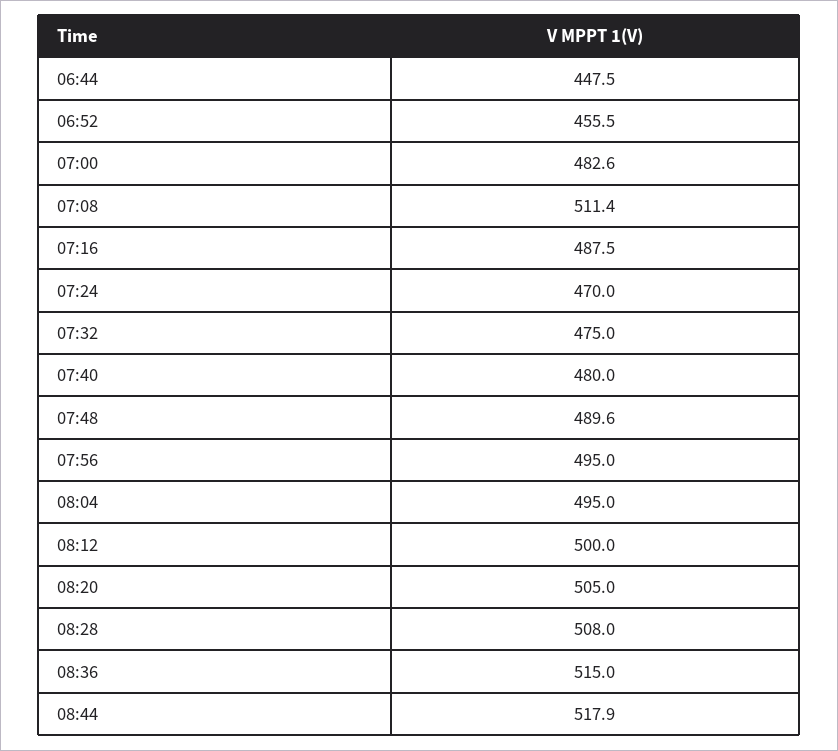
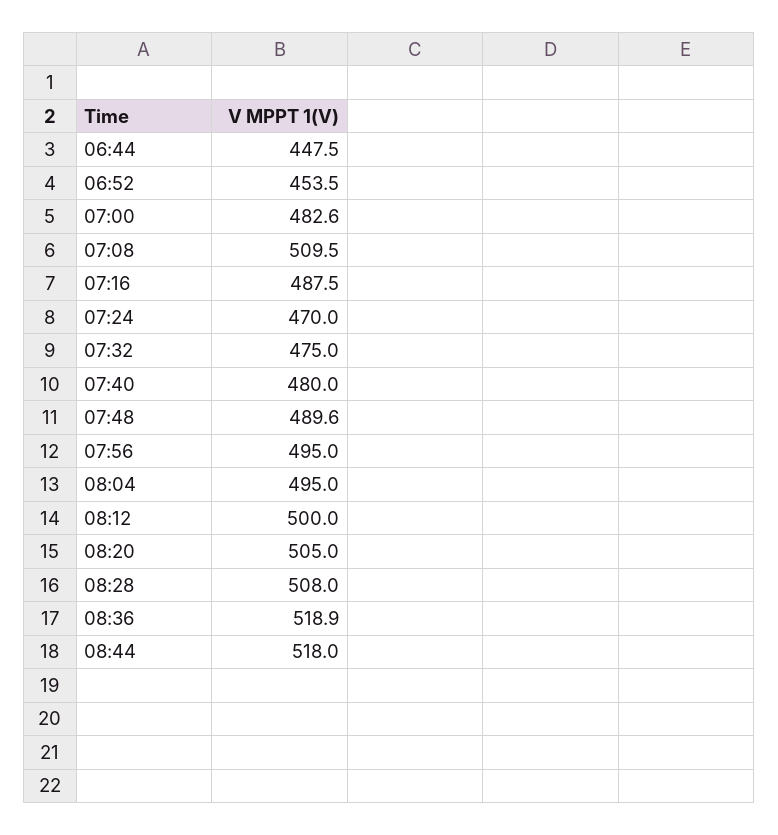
  {
    "06:44": 447.5,
-   "06:52": 455.5,
+   "06:52": 453.5,
    "07:00": 482.6,
-   "07:08": 511.4,
+   "07:08": 509.5,
    "07:16": 487.5,
    "07:24": 470,
    "07:32": 475,
    "07:40": 480,
    "07:48": 489.6,
    "07:56": 495,
    "08:04": 495,
    "08:12": 500,
    "08:20": 505,
    "08:28": 508,
-   "08:36": 515,
+   "08:36": 518.9,
-   "08:44": 517.9
+   "08:44": 518
  }

